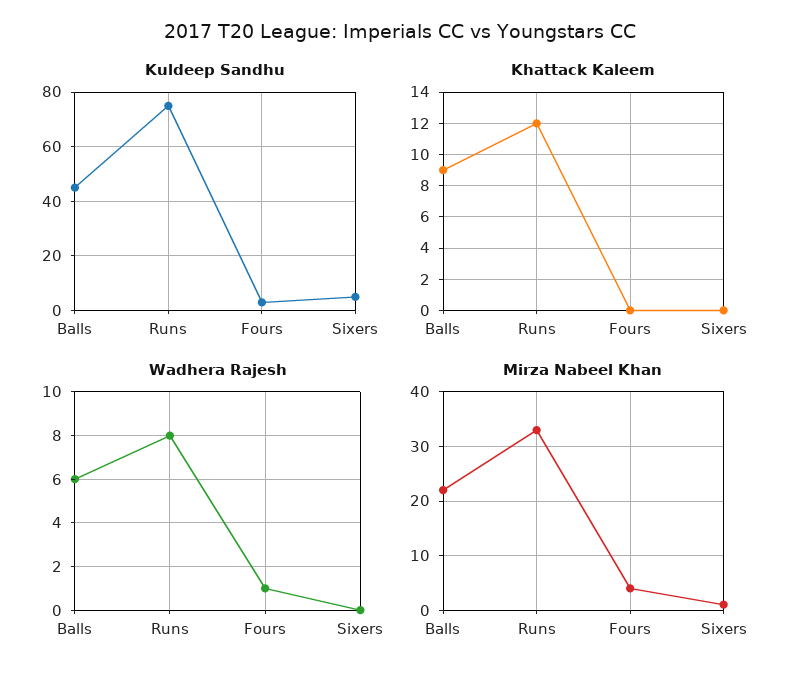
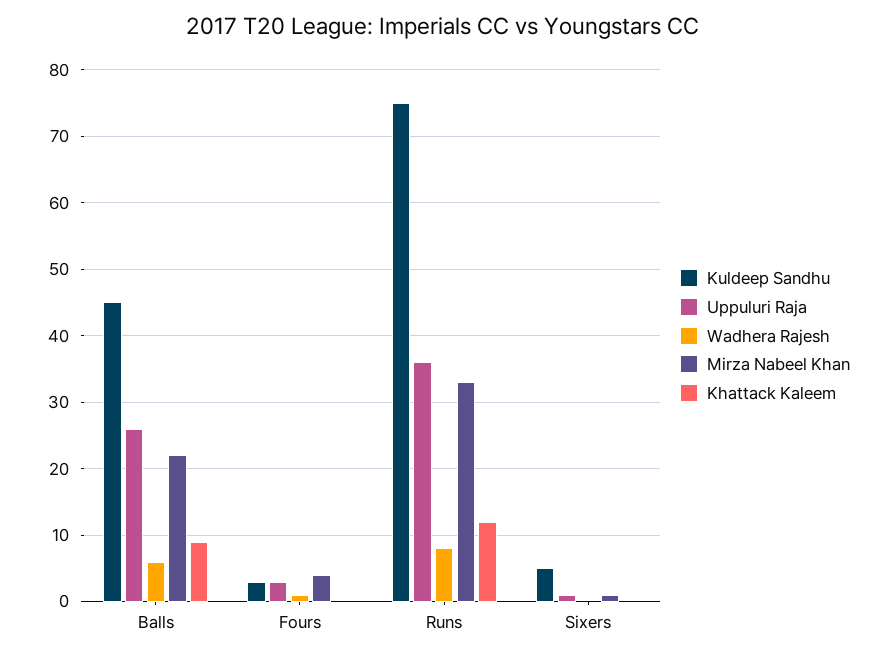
  {
    "Kuldeep Sandhu": {
      "Balls": 45,
      "Runs": 75,
      "Fours": 3,
      "Sixers": 5
    },
    "Khattack Kaleem": {
      "Balls": 9,
      "Runs": 12,
      "Fours": 0,
      "Sixers": 0
    },
    "Wadhera Rajesh": {
      "Balls": 6,
      "Runs": 8,
      "Fours": 1,
      "Sixers": 0
    },
    "Mirza Nabeel Khan": {
      "Balls": 22,
      "Runs": 33,
      "Fours": 4,
      "Sixers": 1
-   }
+   },
+   "Uppuluri Raja": {
+     "Balls": 26,
+     "Fours": 3,
+     "Runs": 36,
+     "Sixers": 1
+   }
  }

